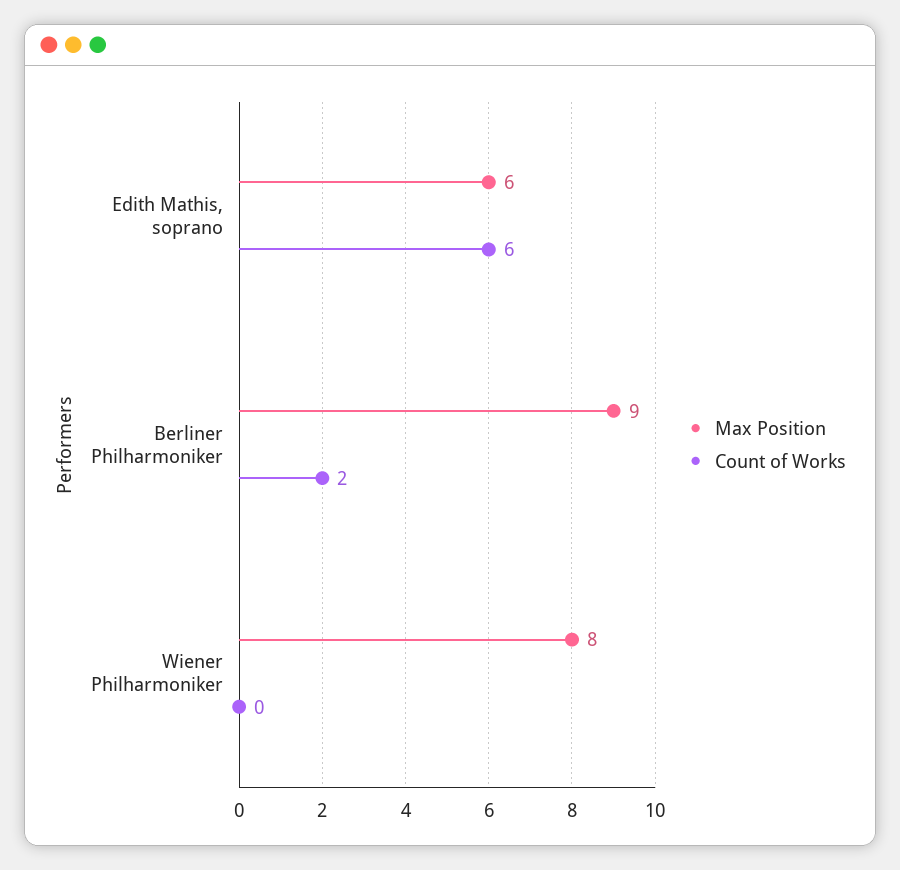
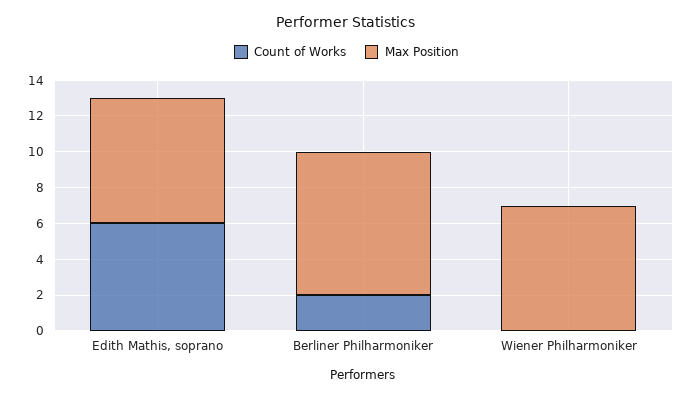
  {
    "Max Position": {
-     "Edith Mathis, soprano": 6,
+     "Edith Mathis, soprano": 7,
-     "Berliner Philharmoniker": 9,
+     "Berliner Philharmoniker": 8,
-     "Wiener Philharmoniker": 8
+     "Wiener Philharmoniker": 7
    },
    "Count of Works": {
      "Edith Mathis, soprano": 6,
      "Berliner Philharmoniker": 2,
      "Wiener Philharmoniker": 0
    }
  }

